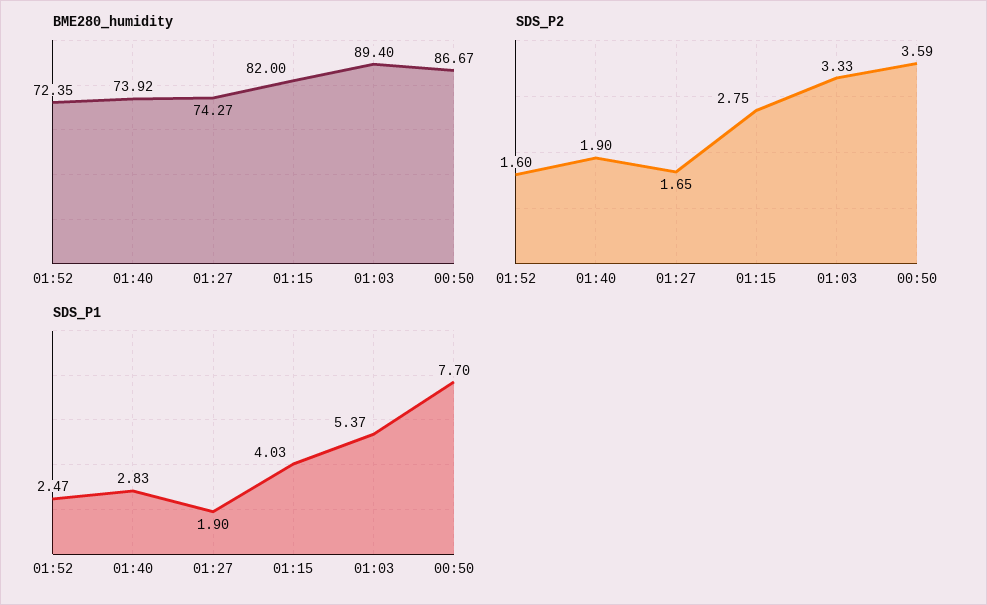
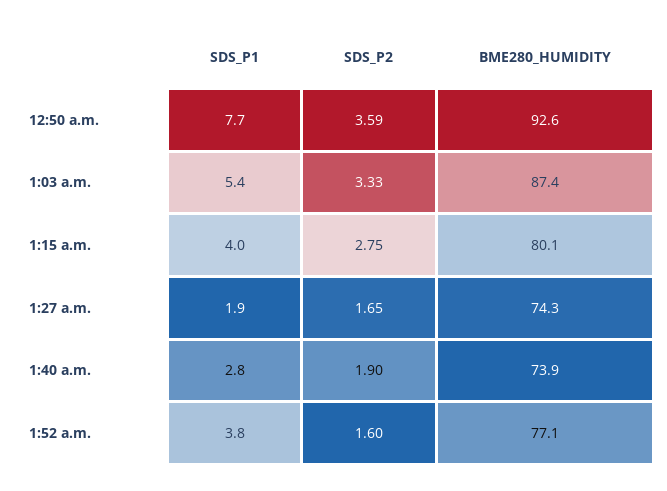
  {
    "BME280_humidity": {
-     "01:52": 72.35,
+     "01:52": 77.1,
      "01:40": 73.92,
      "01:27": 74.27,
-     "01:15": 82,
+     "01:15": 80.1,
-     "01:03": 89.4,
+     "01:03": 87.4,
-     "00:50": 86.67
+     "00:50": 92.6
    },
    "SDS_P2": {
      "01:52": 1.6,
      "01:40": 1.9,
      "01:27": 1.65,
      "01:15": 2.75,
      "01:03": 3.33,
      "00:50": 3.59
    },
    "SDS_P1": {
-     "01:52": 2.47,
+     "01:52": 3.8,
      "01:40": 2.83,
      "01:27": 1.9,
      "01:15": 4.03,
      "01:03": 5.37,
      "00:50": 7.7
    }
  }

